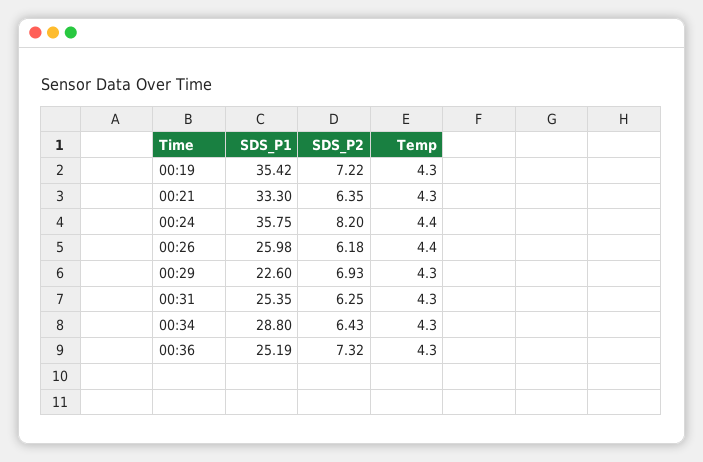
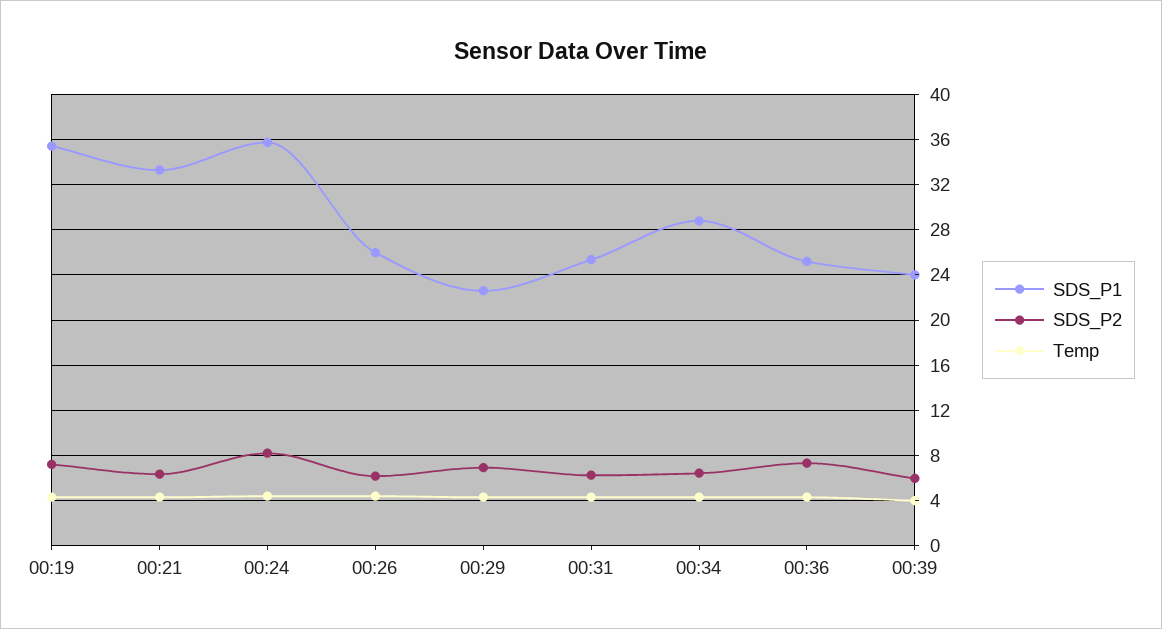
  {
    "SDS_P1": {
      "00:19": 35.42,
      "00:21": 33.3,
      "00:24": 35.75,
      "00:26": 25.98,
      "00:29": 22.6,
      "00:31": 25.35,
      "00:34": 28.8,
-     "00:36": 25.19
+     "00:36": 25.19,
+     "00:39": 24
    },
    "SDS_P2": {
      "00:19": 7.22,
      "00:21": 6.35,
      "00:24": 8.2,
      "00:26": 6.18,
      "00:29": 6.93,
      "00:31": 6.25,
      "00:34": 6.43,
-     "00:36": 7.32
+     "00:36": 7.32,
+     "00:39": 6
    },
    "Temp": {
      "00:19": 4.3,
      "00:21": 4.3,
      "00:24": 4.4,
      "00:26": 4.4,
      "00:29": 4.3,
      "00:31": 4.3,
      "00:34": 4.3,
-     "00:36": 4.3
+     "00:36": 4.3,
+     "00:39": 4
    }
  }

